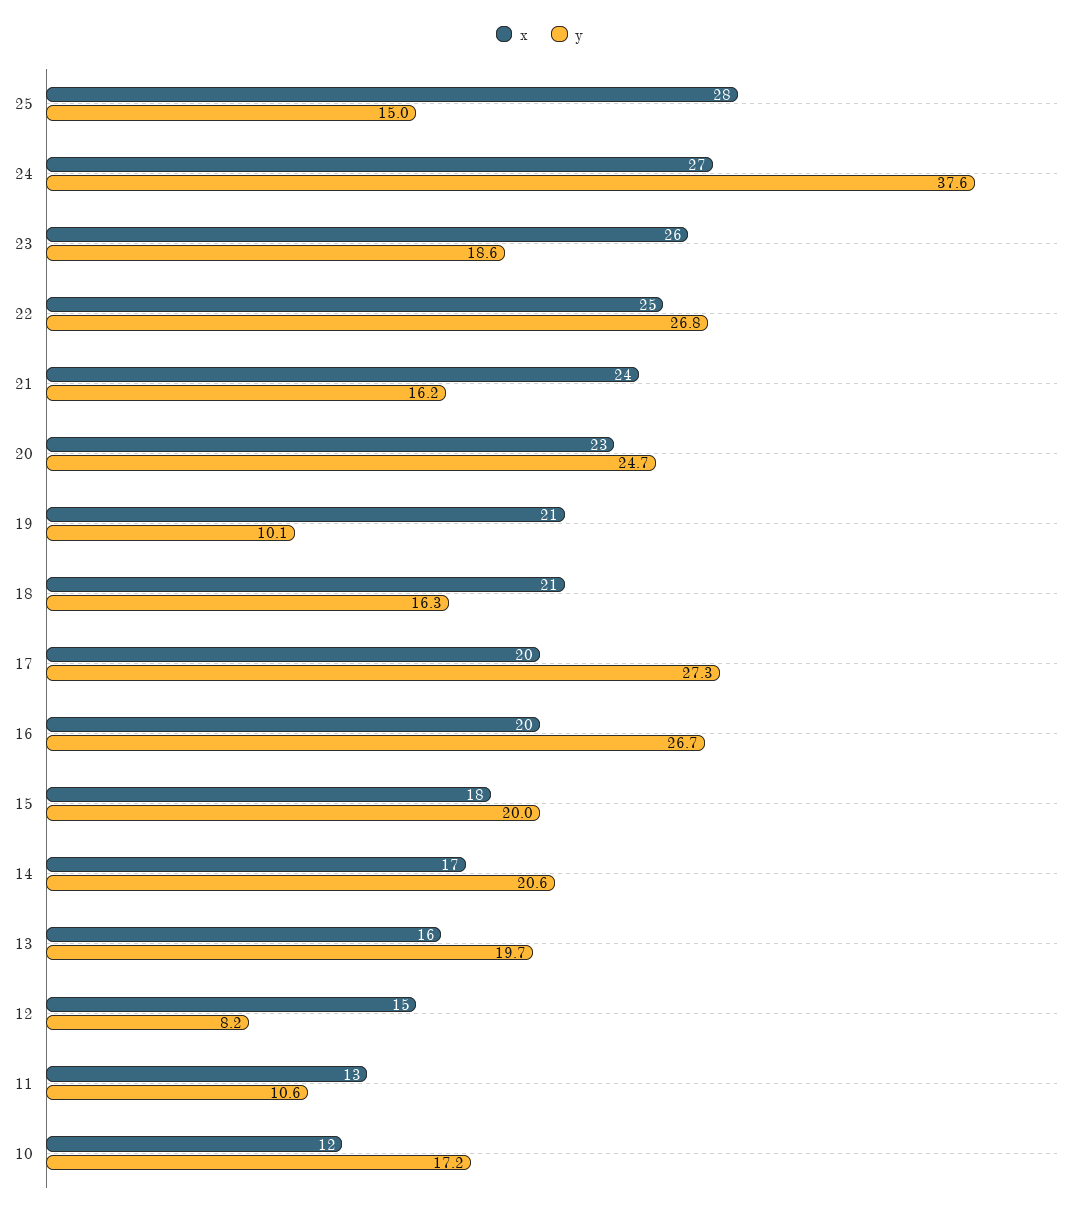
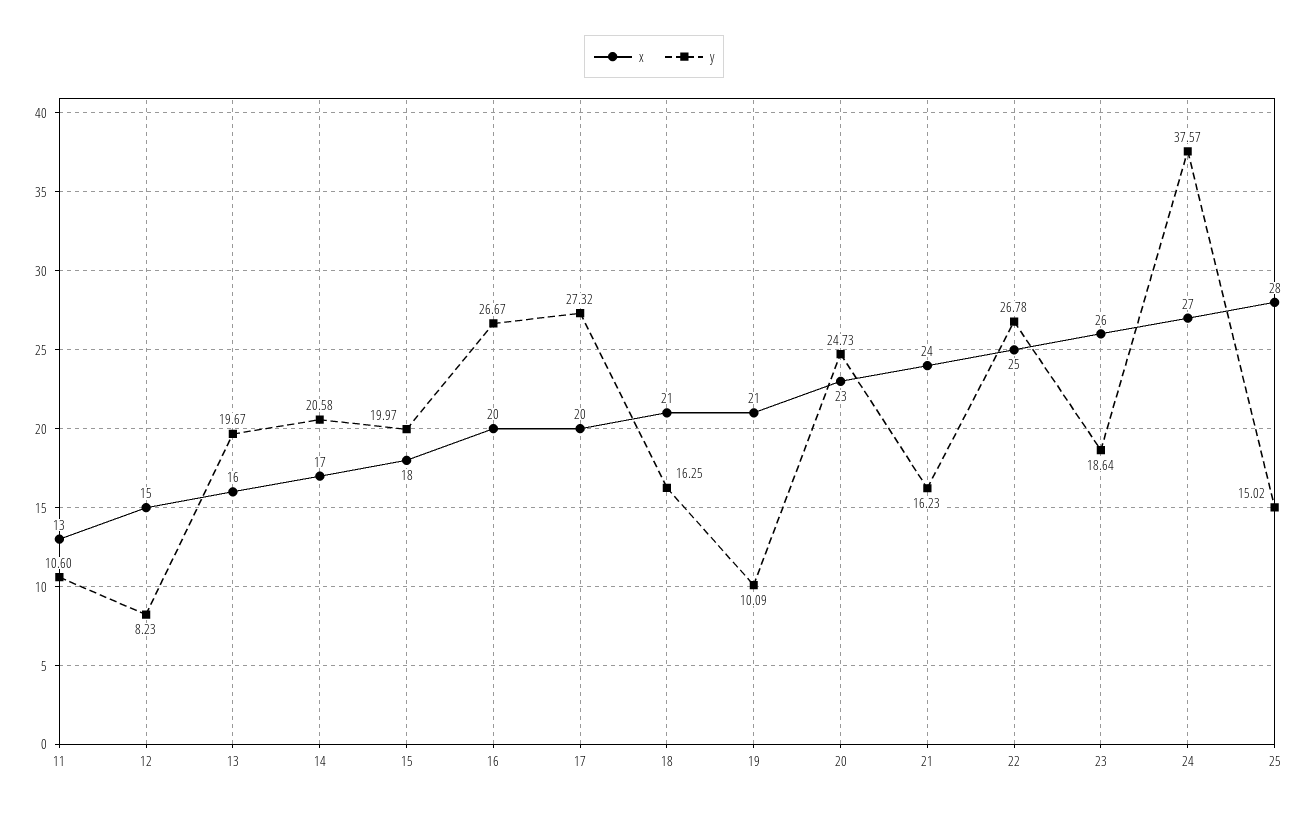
  {
    "x": {
      "25": 28,
      "24": 27,
      "23": 26,
      "22": 25,
      "21": 24,
      "20": 23,
      "19": 21,
      "18": 21,
      "17": 20,
      "16": 20,
      "15": 18,
      "14": 17,
      "13": 16,
      "12": 15,
-     "11": 13,
+     "11": 13
-     "10": 12
    },
    "y": {
      "25": 15.02,
      "24": 37.57,
      "23": 18.64,
      "22": 26.78,
      "21": 16.23,
      "20": 24.73,
      "19": 10.09,
      "18": 16.25,
      "17": 27.32,
      "16": 26.67,
      "15": 19.97,
      "14": 20.58,
      "13": 19.67,
      "12": 8.23,
-     "11": 10.6,
+     "11": 10.6
-     "10": 17.2
    }
  }

